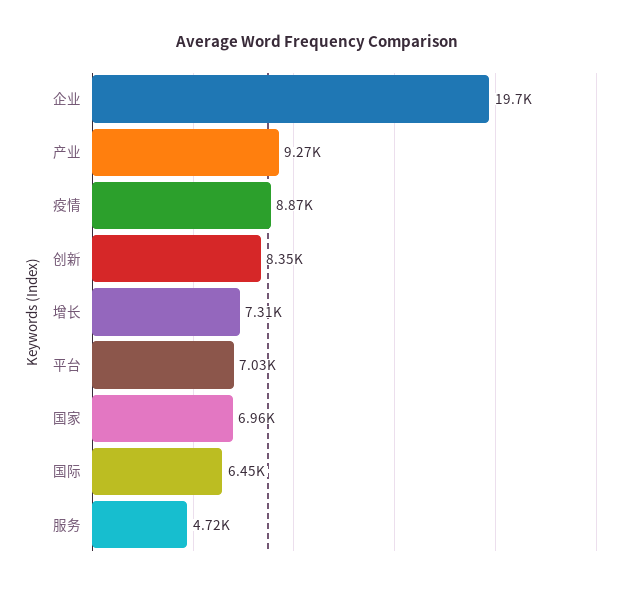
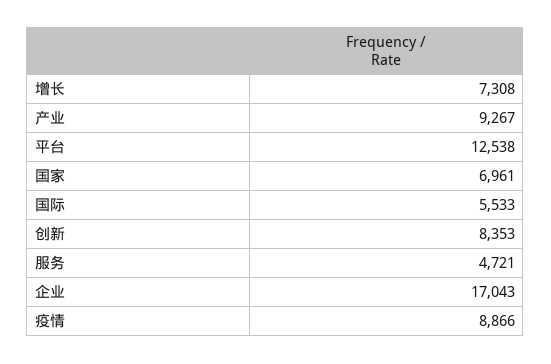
  {
-   "企业": 19700,
+   "企业": 17043,
    "产业": 9267,
    "疫情": 8866,
    "创新": 8353,
    "增长": 7308,
-   "平台": 7030,
+   "平台": 12538,
    "国家": 6961,
-   "国际": 6450,
+   "国际": 5533,
    "服务": 4721
  }

